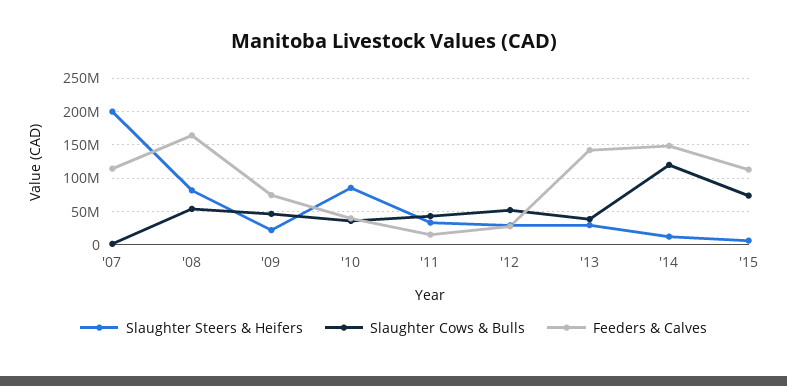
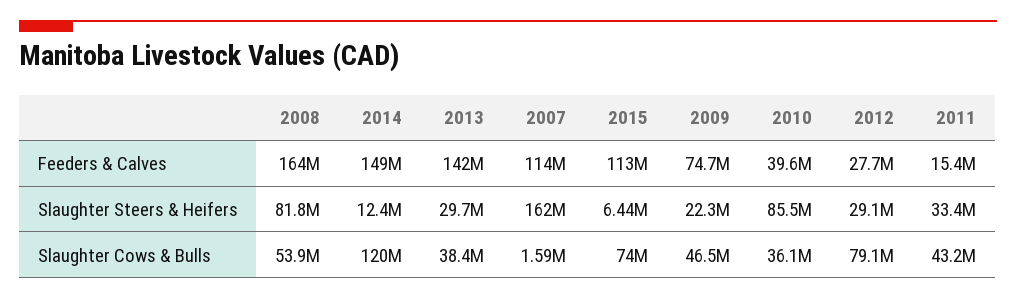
  {
    "Slaughter Steers & Heifers": {
-     "'07": 200000000,
+     "'07": 162000000,
      "'08": 81800000,
      "'09": 22300000,
      "'10": 85500000,
      "'11": 33400000,
      "'12": 29100000,
      "'13": 29700000,
      "'14": 12400000,
      "'15": 6440000
    },
    "Slaughter Cows & Bulls": {
      "'07": 1590000,
      "'08": 53900000,
      "'09": 46500000,
      "'10": 36100000,
      "'11": 43200000,
-     "'12": 50000000,
+     "'12": 79100000,
      "'13": 38400000,
      "'14": 120000000,
      "'15": 74000000
    },
    "Feeders & Calves": {
      "'07": 114000000,
      "'08": 164000000,
      "'09": 74700000,
      "'10": 39600000,
      "'11": 15400000,
      "'12": 27700000,
      "'13": 142000000,
      "'14": 149000000,
      "'15": 113000000
    }
  }

